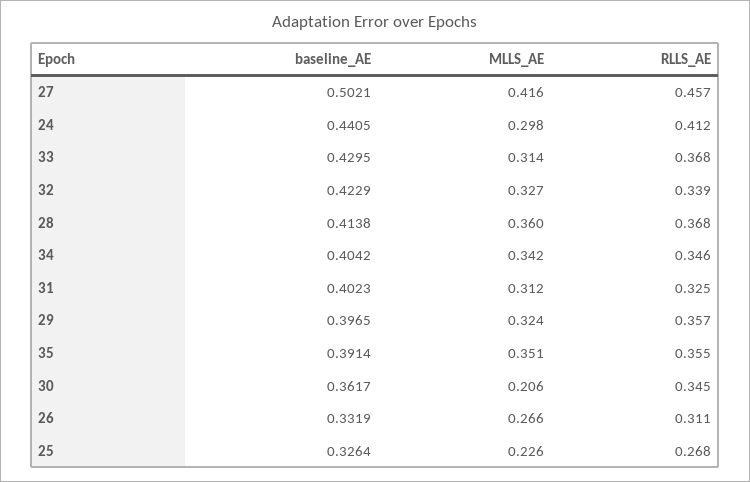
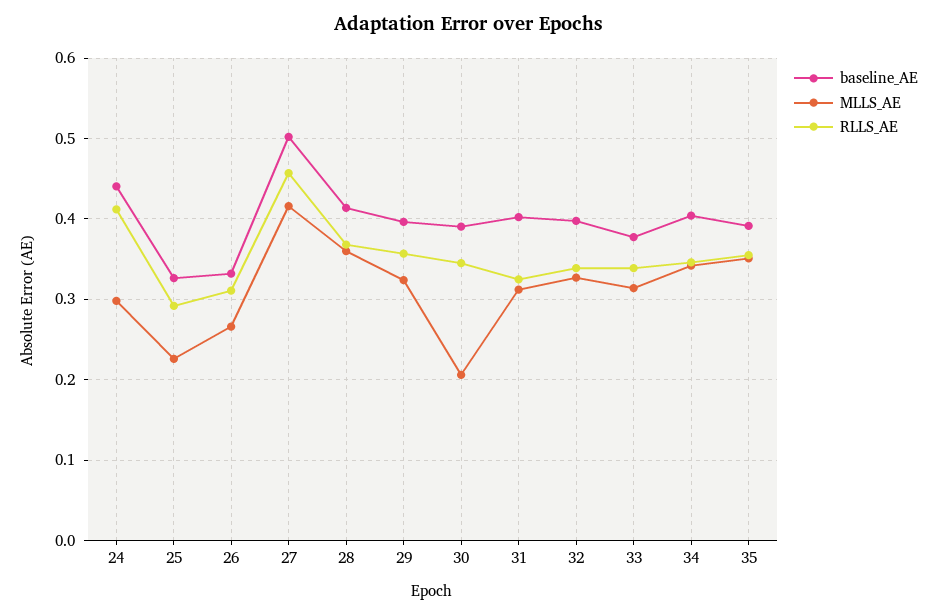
  {
    "baseline_AE": {
      "27": 0.5021,
      "24": 0.4405,
-     "33": 0.4295,
+     "33": 0.38,
-     "32": 0.4229,
+     "32": 0.4,
      "28": 0.4138,
      "34": 0.4042,
      "31": 0.4023,
      "29": 0.3965,
      "35": 0.3914,
-     "30": 0.3617,
+     "30": 0.39,
      "26": 0.3319,
      "25": 0.3264
    },
    "MLLS_AE": {
      "27": 0.416,
      "24": 0.298,
      "33": 0.314,
      "32": 0.327,
      "28": 0.36,
      "34": 0.342,
      "31": 0.312,
      "29": 0.324,
      "35": 0.351,
      "30": 0.206,
      "26": 0.266,
      "25": 0.226
    },
    "RLLS_AE": {
      "27": 0.457,
      "24": 0.412,
-     "33": 0.368,
+     "33": 0.34,
      "32": 0.339,
      "28": 0.368,
      "34": 0.346,
      "31": 0.325,
      "29": 0.357,
      "35": 0.355,
      "30": 0.345,
      "26": 0.311,
-     "25": 0.268
+     "25": 0.29
    }
  }

